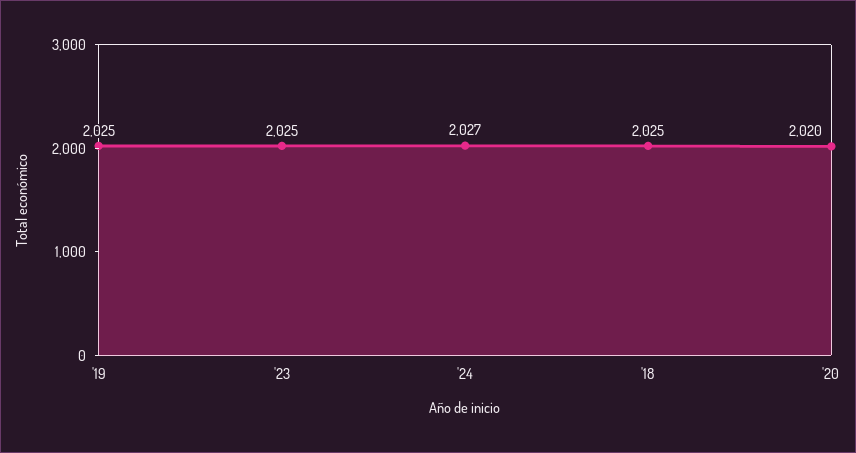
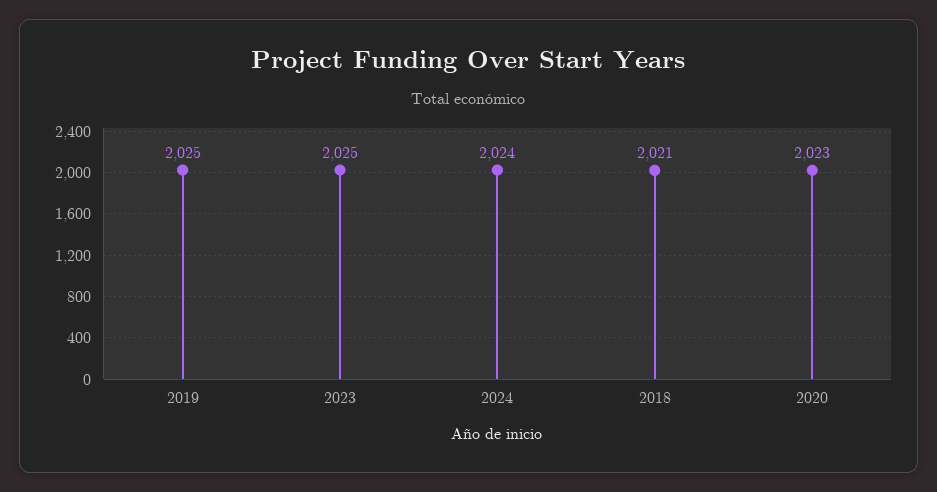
  {
    "'19": 2025,
    "'23": 2025,
-   "'24": 2027,
+   "'24": 2024,
-   "'18": 2025,
+   "'18": 2021,
-   "'20": 2020
+   "'20": 2023
  }

